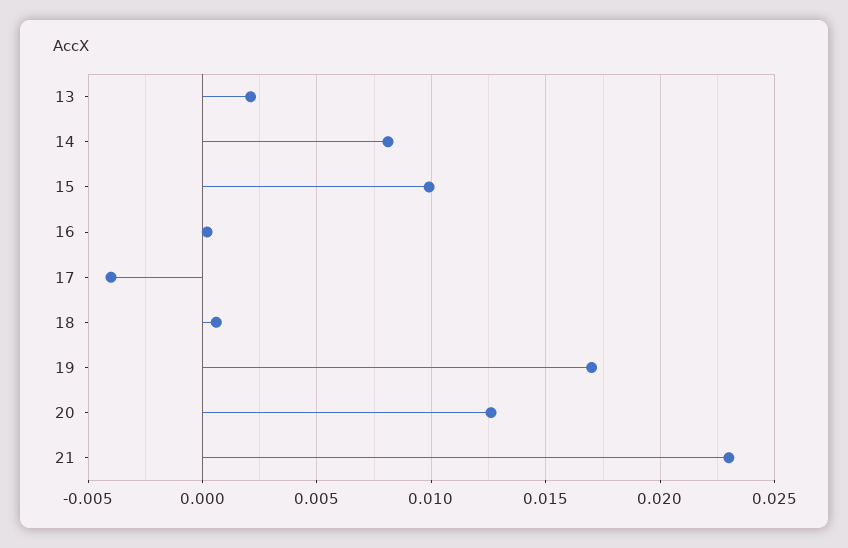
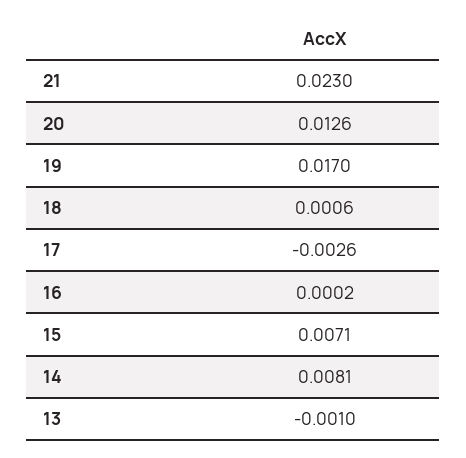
  {
-   "13": 0.002,
+   "13": -0.001,
    "14": 0.0081,
-   "15": 0.01,
+   "15": 0.0071,
    "16": 0.0002,
-   "17": -0.004,
+   "17": -0.0026,
    "18": 0.0006,
    "19": 0.017,
    "20": 0.0126,
    "21": 0.023
  }

